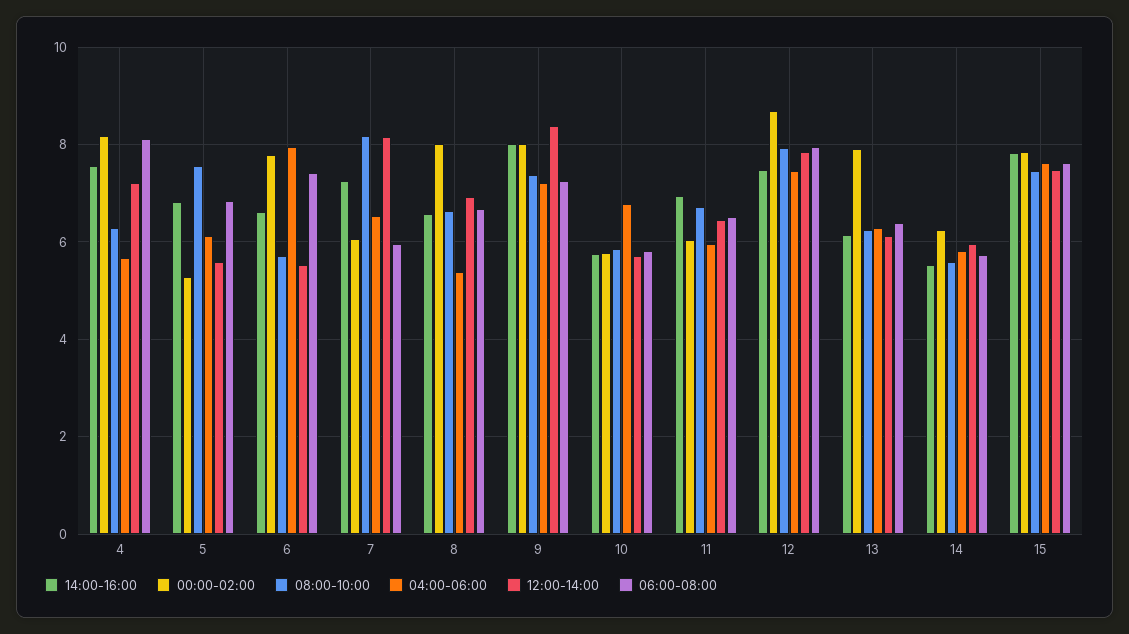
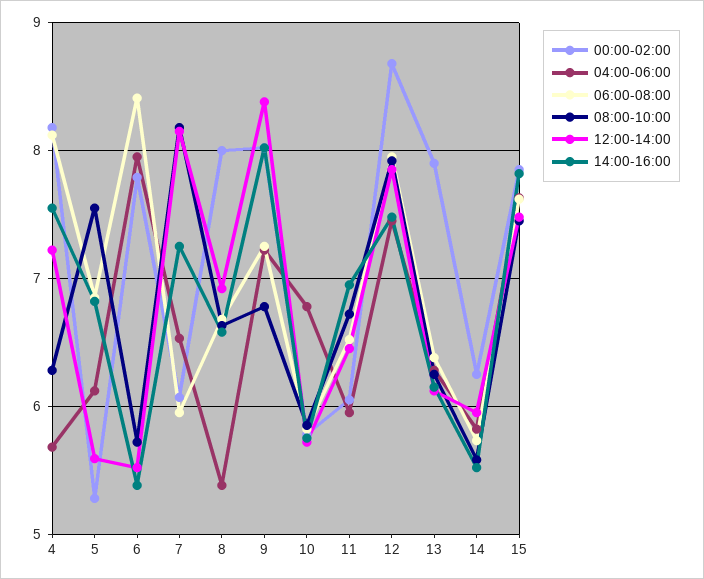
  {
    "14:00-16:00": {
      "4": 7.6,
      "5": 6.8,
-     "6": 6.6,
+     "6": 5.4,
      "7": 7.3,
      "8": 6.6,
      "9": 8,
      "10": 5.8,
      "11": 7,
      "12": 7.5,
      "13": 6.2,
      "14": 5.5,
      "15": 7.8
    },
    "00:00-02:00": {
      "4": 8.2,
      "5": 5.3,
      "6": 7.8,
      "7": 6.1,
      "8": 8,
      "9": 8,
      "10": 5.8,
      "11": 6.1,
      "12": 8.7,
      "13": 7.9,
      "14": 6.3,
      "15": 7.9
    },
    "08:00-10:00": {
      "4": 6.3,
      "5": 7.6,
      "6": 5.7,
      "7": 8.2,
      "8": 6.6,
-     "9": 7.4,
+     "9": 6.8,
      "10": 5.9,
      "11": 6.7,
      "12": 7.9,
      "13": 6.3,
      "14": 5.6,
      "15": 7.5
    },
    "04:00-06:00": {
      "4": 5.7,
      "5": 6.1,
      "6": 8,
      "7": 6.5,
      "8": 5.4,
      "9": 7.2,
      "10": 6.8,
      "11": 6,
      "12": 7.5,
      "13": 6.3,
      "14": 5.8,
      "15": 7.6
    },
    "12:00-14:00": {
      "4": 7.2,
      "5": 5.6,
      "6": 5.5,
      "7": 8.2,
      "8": 6.9,
      "9": 8.4,
      "10": 5.7,
      "11": 6.5,
      "12": 7.9,
      "13": 6.1,
      "14": 6,
      "15": 7.5
    },
    "06:00-08:00": {
      "4": 8.1,
      "5": 6.9,
-     "6": 7.4,
+     "6": 8.4,
      "7": 6,
      "8": 6.7,
      "9": 7.3,
      "10": 5.8,
      "11": 6.5,
      "12": 8,
      "13": 6.4,
      "14": 5.7,
      "15": 7.6
    }
  }

